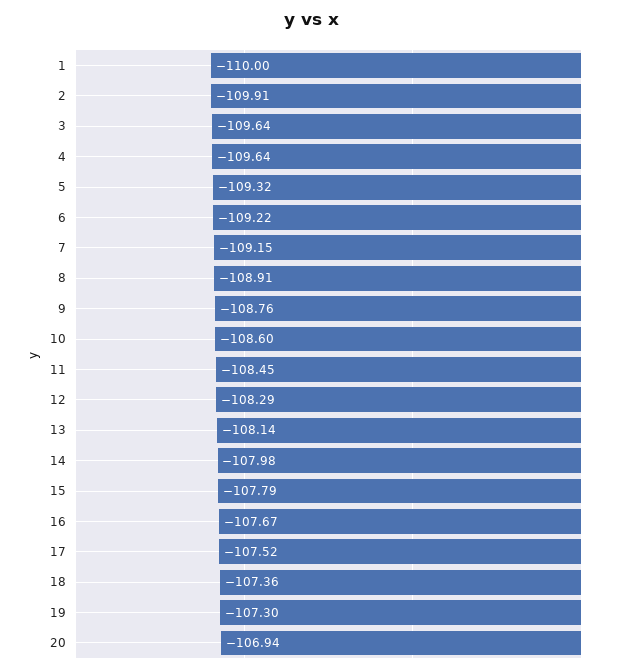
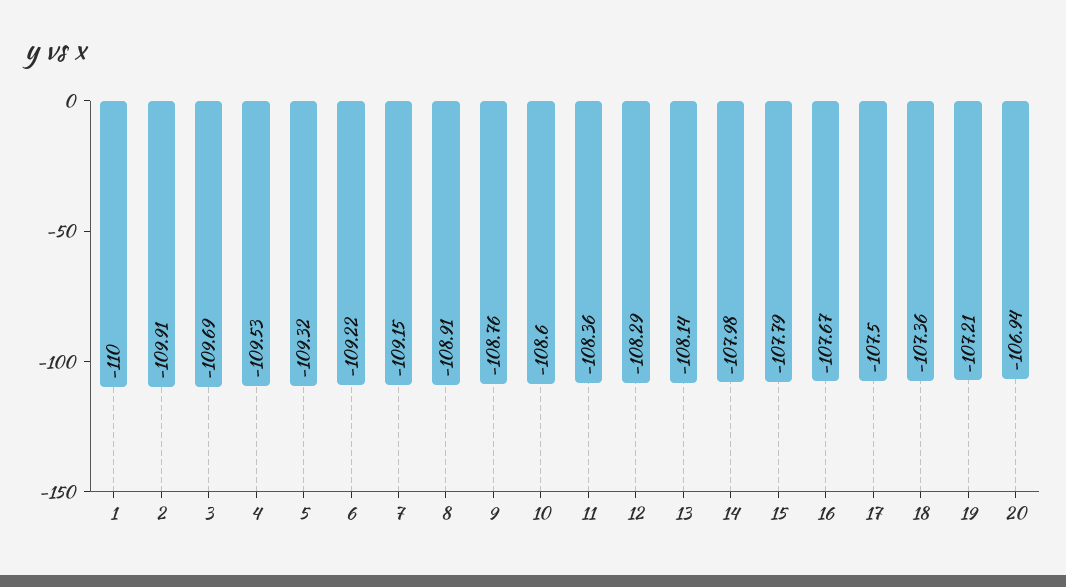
  {
    "1": -110,
    "2": -109.91,
-   "3": -109.64,
+   "3": -109.69,
-   "4": -109.64,
+   "4": -109.53,
    "5": -109.32,
    "6": -109.22,
    "7": -109.15,
    "8": -108.91,
    "9": -108.76,
    "10": -108.6,
-   "11": -108.45,
+   "11": -108.36,
    "12": -108.29,
    "13": -108.14,
    "14": -107.98,
    "15": -107.79,
    "16": -107.67,
-   "17": -107.52,
+   "17": -107.5,
    "18": -107.36,
-   "19": -107.3,
+   "19": -107.21,
    "20": -106.94
  }

